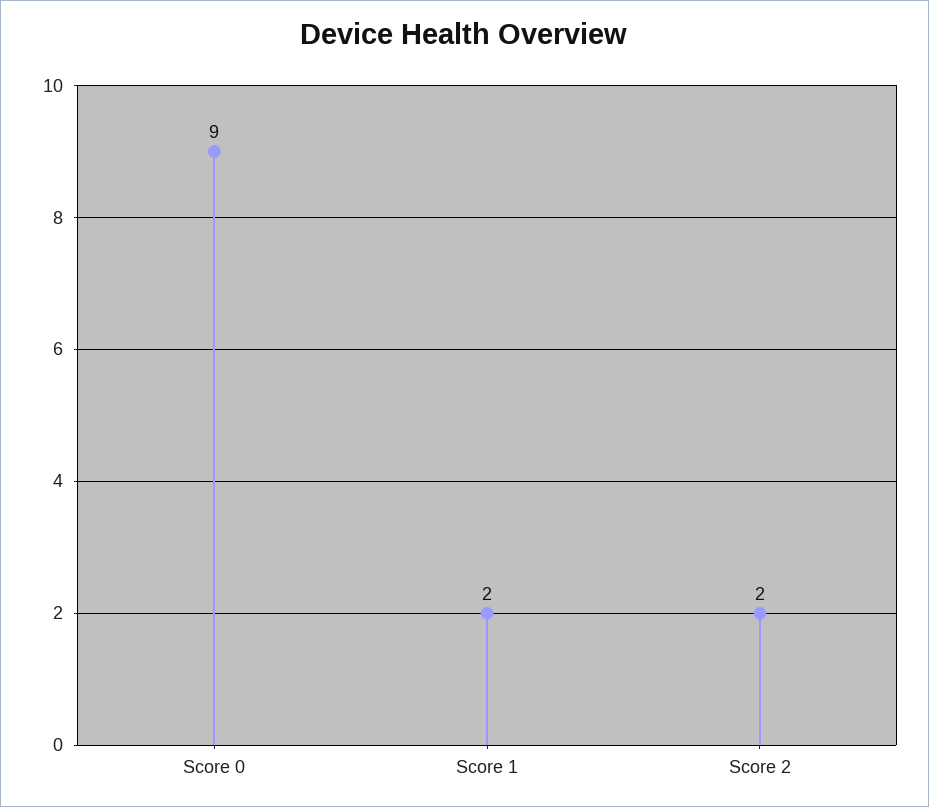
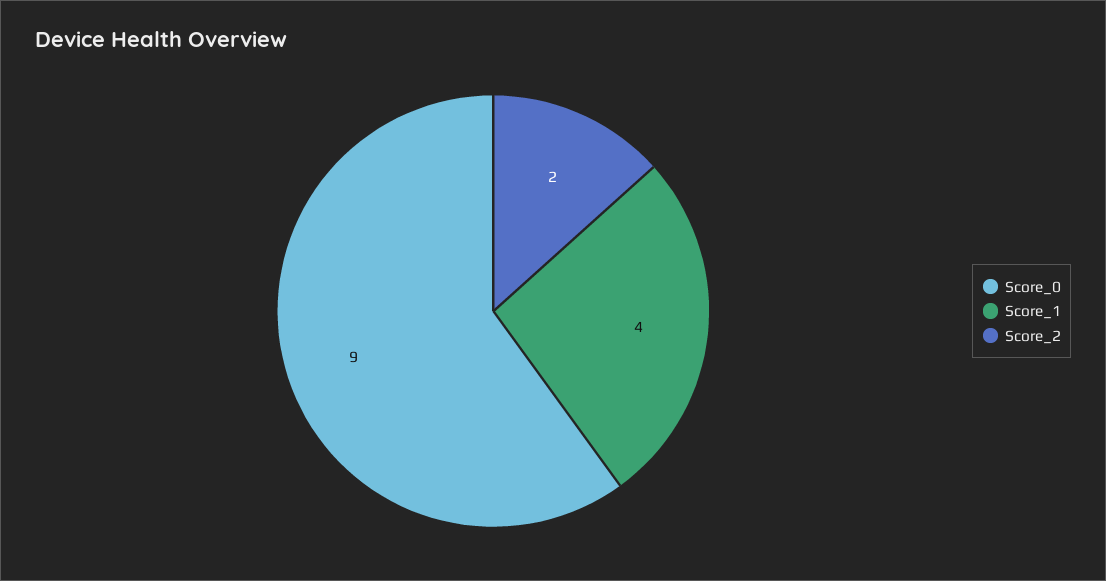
  {
    "Score 0": 9,
-   "Score 1": 2,
+   "Score 1": 4,
    "Score 2": 2
  }

